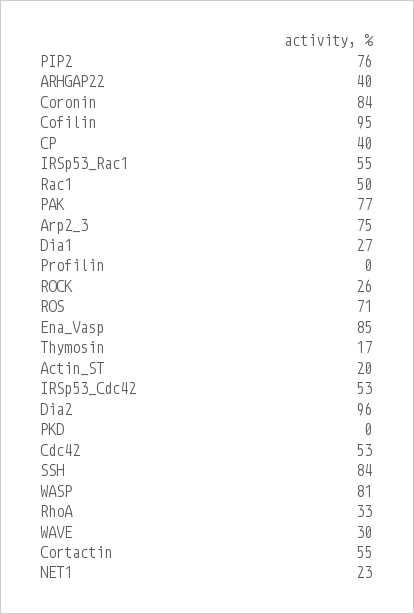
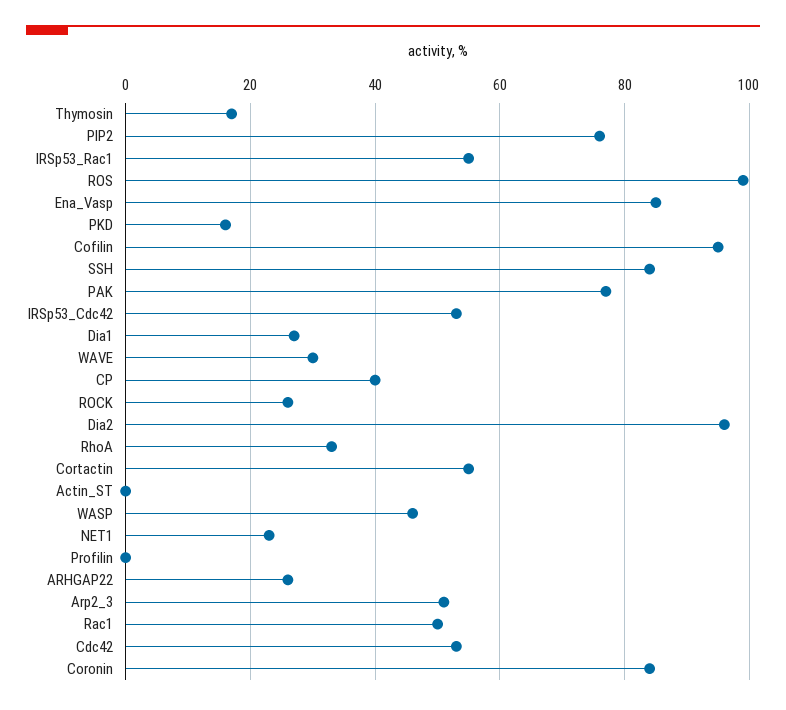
  {
    "PIP2": 76,
-   "ARHGAP22": 40,
+   "ARHGAP22": 25,
    "Coronin": 84,
    "Cofilin": 95,
    "CP": 40,
    "IRSp53_Rac1": 55,
    "Rac1": 50,
    "PAK": 77,
-   "Arp2_3": 75,
+   "Arp2_3": 50,
    "Dia1": 27,
    "Profilin": 0,
    "ROCK": 26,
-   "ROS": 71,
+   "ROS": 100,
    "Ena_Vasp": 85,
    "Thymosin": 17,
-   "Actin_ST": 20,
+   "Actin_ST": 0,
    "IRSp53_Cdc42": 53,
    "Dia2": 96,
-   "PKD": 0,
+   "PKD": 15,
    "Cdc42": 53,
    "SSH": 84,
-   "WASP": 81,
+   "WASP": 45,
    "RhoA": 33,
    "WAVE": 30,
    "Cortactin": 55,
    "NET1": 23
  }

